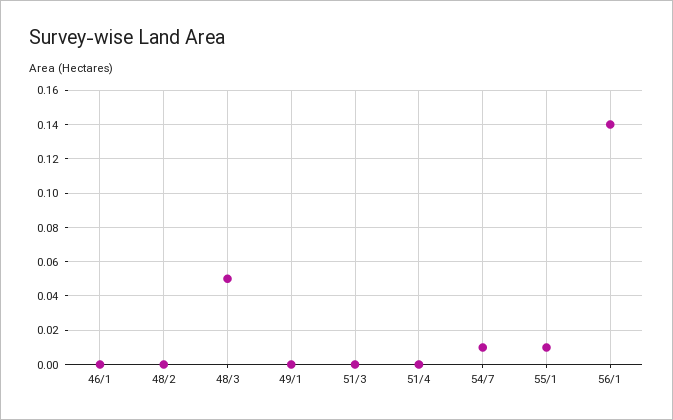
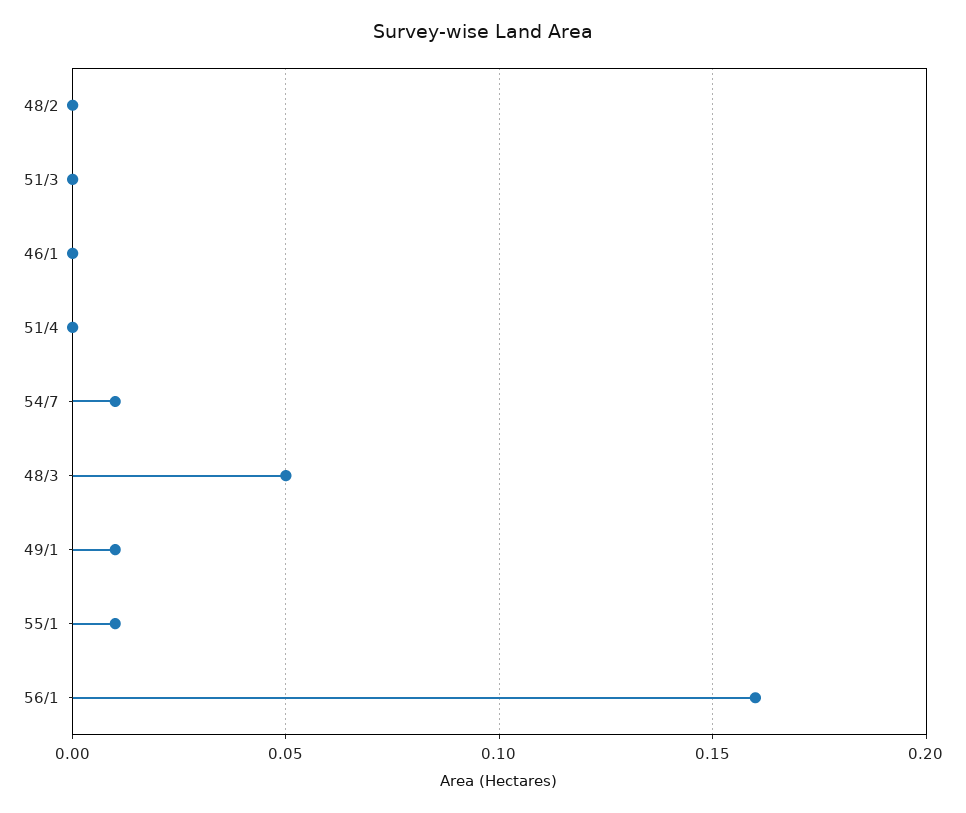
  {
    "46/1": 0,
    "48/2": 0,
    "48/3": 0.05,
-   "49/1": 0,
+   "49/1": 0.01,
    "51/3": 0,
    "51/4": 0,
    "54/7": 0.01,
    "55/1": 0.01,
-   "56/1": 0.14
+   "56/1": 0.16
  }

